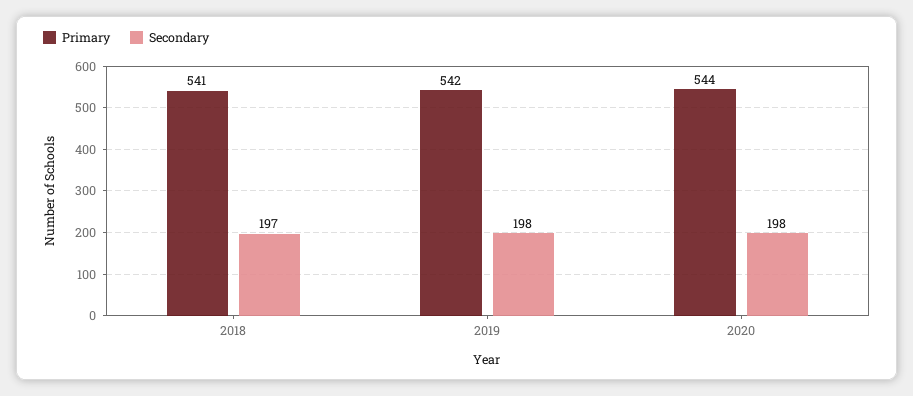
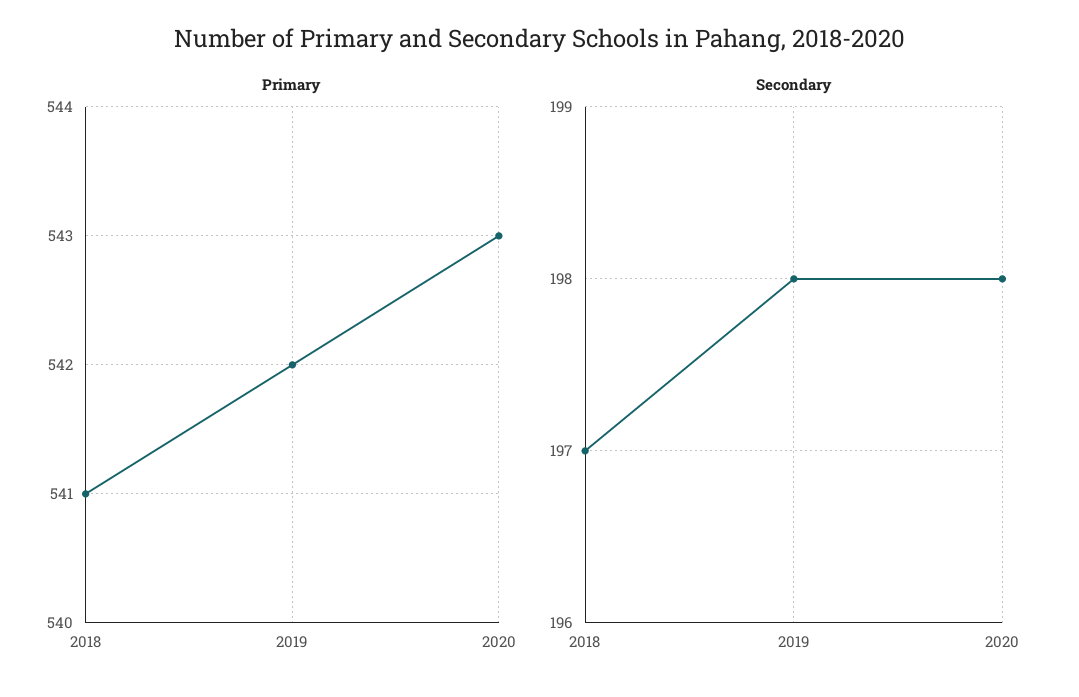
  {
    "Primary": {
      "2018": 541,
      "2019": 542,
-     "2020": 544
+     "2020": 543
    },
    "Secondary": {
      "2018": 197,
      "2019": 198,
      "2020": 198
    }
  }

